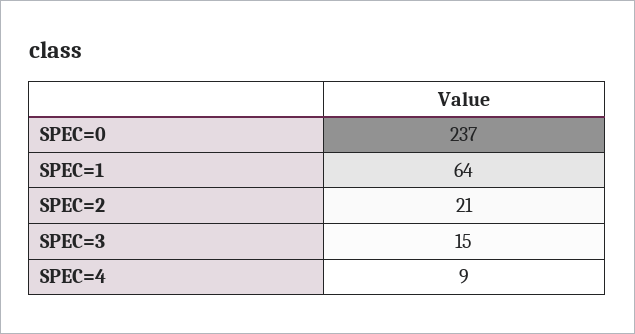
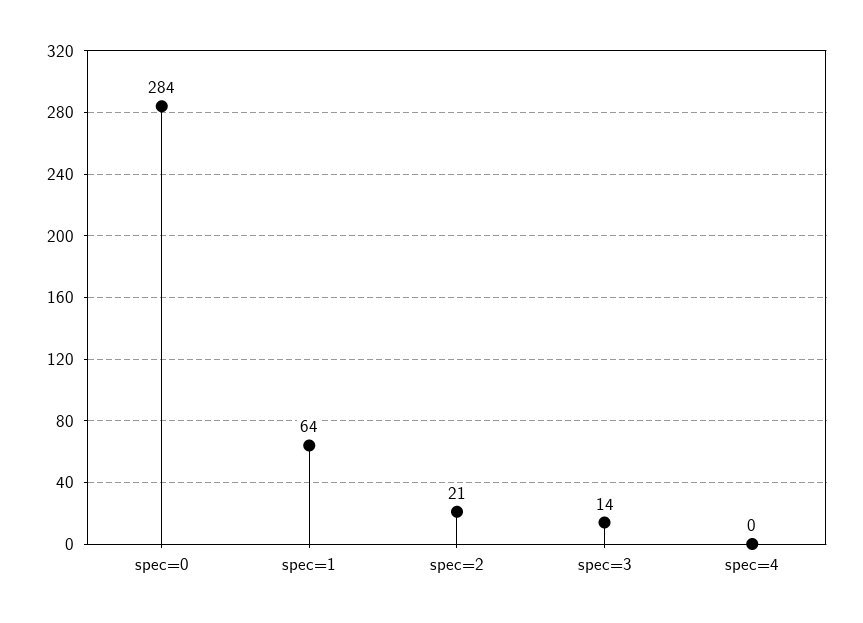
  {
-   "SPEC=0": 237,
+   "SPEC=0": 284,
    "SPEC=1": 64,
    "SPEC=2": 21,
-   "SPEC=3": 15,
+   "SPEC=3": 14,
-   "SPEC=4": 9
+   "SPEC=4": 0
  }

